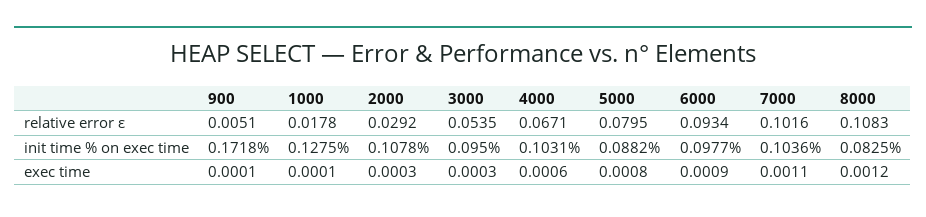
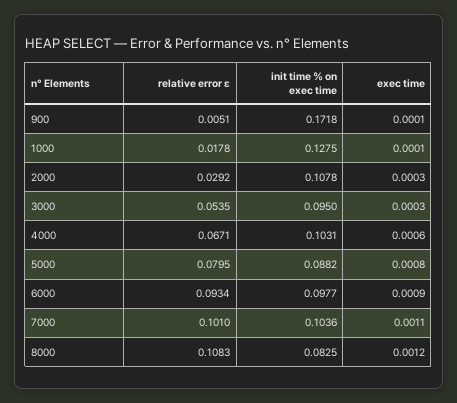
  {
    "900": {
      "relative error ε": 0.0051,
      "init time % on exec time": 0.1718,
      "exec time": 0.0001
    },
    "1000": {
      "relative error ε": 0.0178,
      "init time % on exec time": 0.1275,
      "exec time": 0.0001
    },
    "2000": {
      "relative error ε": 0.0292,
      "init time % on exec time": 0.1078,
      "exec time": 0.0003
    },
    "3000": {
      "relative error ε": 0.0535,
      "init time % on exec time": 0.095,
      "exec time": 0.0003
    },
    "4000": {
      "relative error ε": 0.0671,
      "init time % on exec time": 0.1031,
      "exec time": 0.0006
    },
    "5000": {
      "relative error ε": 0.0795,
      "init time % on exec time": 0.0882,
      "exec time": 0.0008
    },
    "6000": {
      "relative error ε": 0.0934,
      "init time % on exec time": 0.0977,
      "exec time": 0.0009
    },
    "7000": {
-     "relative error ε": 0.1016,
+     "relative error ε": 0.101,
      "init time % on exec time": 0.1036,
      "exec time": 0.0011
    },
    "8000": {
      "relative error ε": 0.1083,
      "init time % on exec time": 0.0825,
      "exec time": 0.0012
    }
  }

